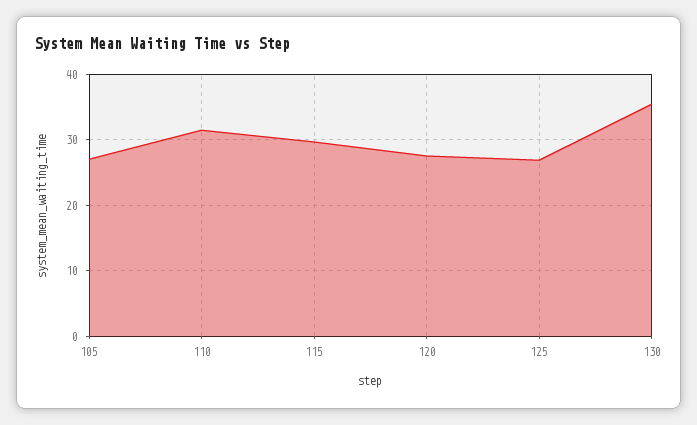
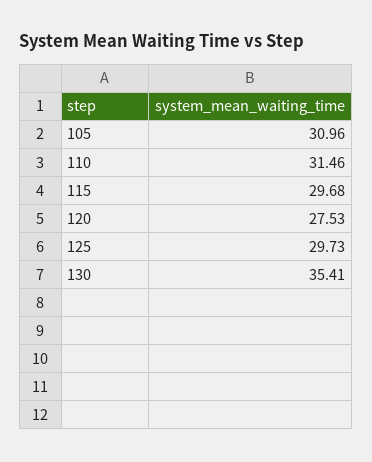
  {
-   "105": 27,
+   "105": 30.96,
    "110": 31.46,
    "115": 29.68,
    "120": 27.53,
-   "125": 27,
+   "125": 29.73,
    "130": 35.41
  }

